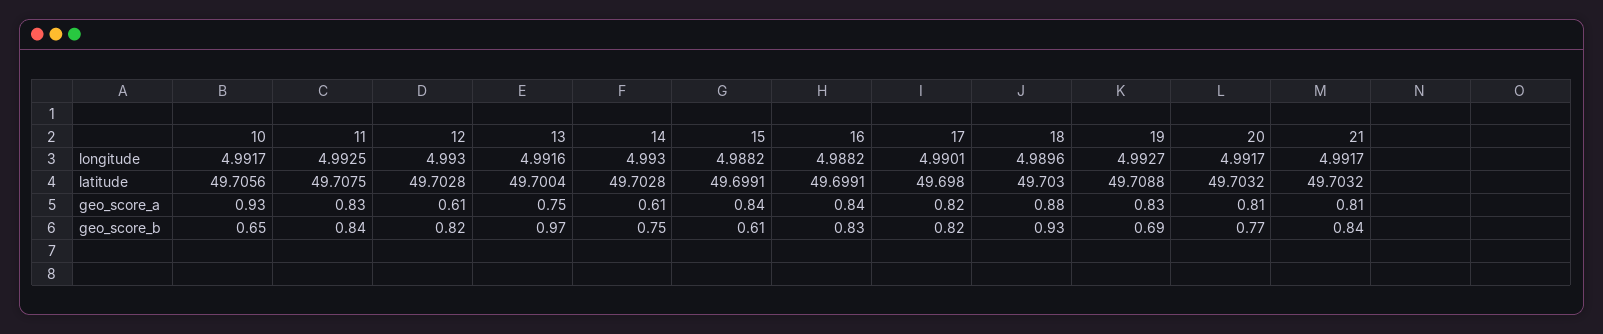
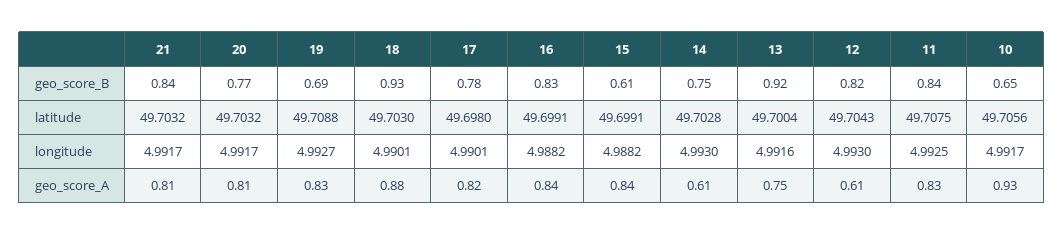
  {
    "10": {
      "longitude": 4.9917,
      "latitude": 49.7056,
      "geo_score_a": 0.93,
      "geo_score_b": 0.65
    },
    "11": {
      "longitude": 4.9925,
      "latitude": 49.7075,
      "geo_score_a": 0.83,
      "geo_score_b": 0.84
    },
    "12": {
      "longitude": 4.993,
-     "latitude": 49.7028,
+     "latitude": 49.7043,
      "geo_score_a": 0.61,
      "geo_score_b": 0.82
    },
    "13": {
      "longitude": 4.9916,
      "latitude": 49.7004,
      "geo_score_a": 0.75,
-     "geo_score_b": 0.97
+     "geo_score_b": 0.92
    },
    "14": {
      "longitude": 4.993,
      "latitude": 49.7028,
      "geo_score_a": 0.61,
      "geo_score_b": 0.75
    },
    "15": {
      "longitude": 4.9882,
      "latitude": 49.6991,
      "geo_score_a": 0.84,
      "geo_score_b": 0.61
    },
    "16": {
      "longitude": 4.9882,
      "latitude": 49.6991,
      "geo_score_a": 0.84,
      "geo_score_b": 0.83
    },
    "17": {
      "longitude": 4.9901,
      "latitude": 49.698,
      "geo_score_a": 0.82,
-     "geo_score_b": 0.82
+     "geo_score_b": 0.78
    },
    "18": {
-     "longitude": 4.9896,
+     "longitude": 4.9901,
      "latitude": 49.703,
      "geo_score_a": 0.88,
      "geo_score_b": 0.93
    },
    "19": {
      "longitude": 4.9927,
      "latitude": 49.7088,
      "geo_score_a": 0.83,
      "geo_score_b": 0.69
    },
    "20": {
      "longitude": 4.9917,
      "latitude": 49.7032,
      "geo_score_a": 0.81,
      "geo_score_b": 0.77
    },
    "21": {
      "longitude": 4.9917,
      "latitude": 49.7032,
      "geo_score_a": 0.81,
      "geo_score_b": 0.84
    }
  }

